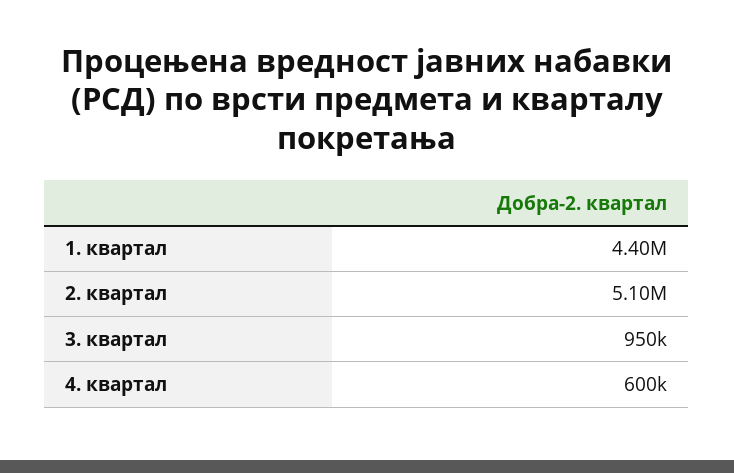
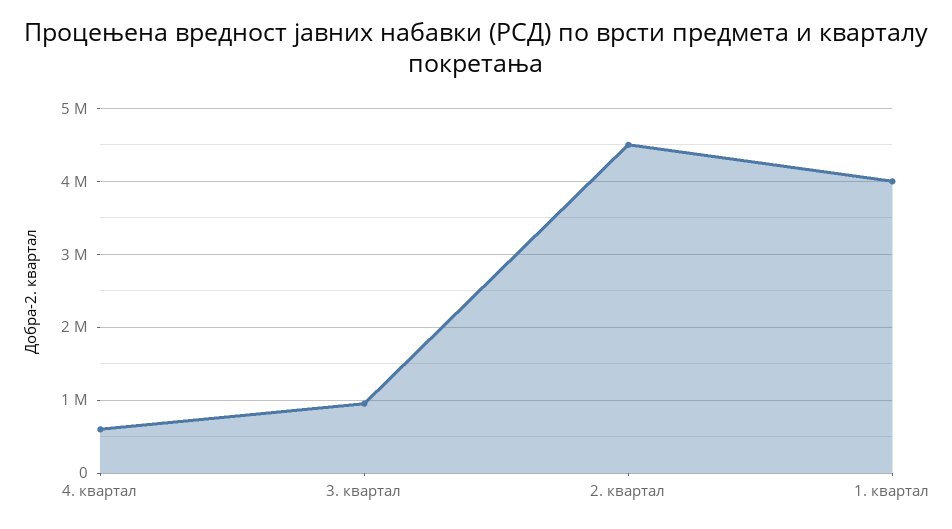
  {
-   "1. квартал": 4400000,
+   "1. квартал": 4000000,
-   "2. квартал": 5100000,
+   "2. квартал": 4500000,
    "3. квартал": 950000,
    "4. квартал": 600000
  }

